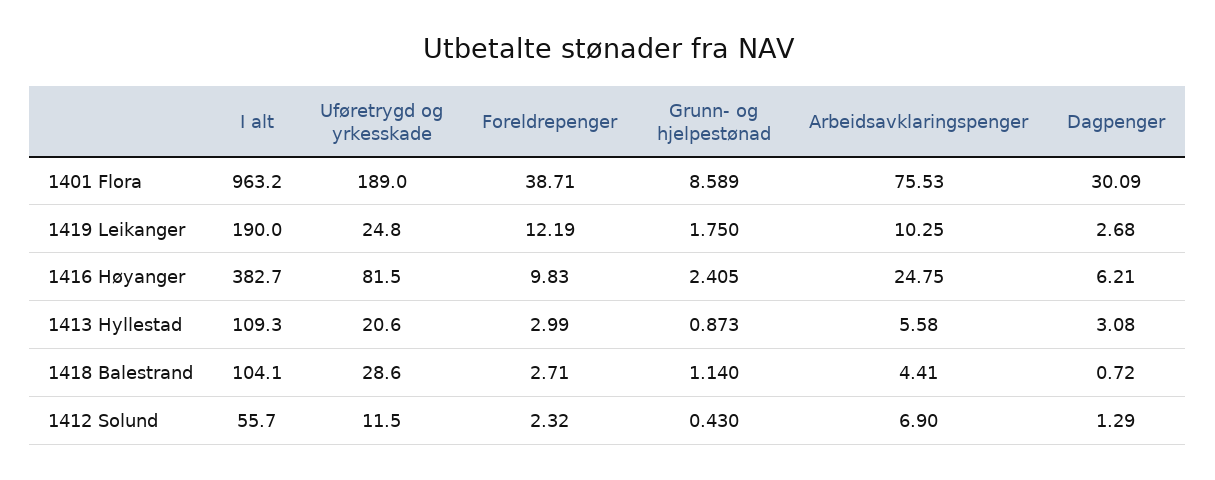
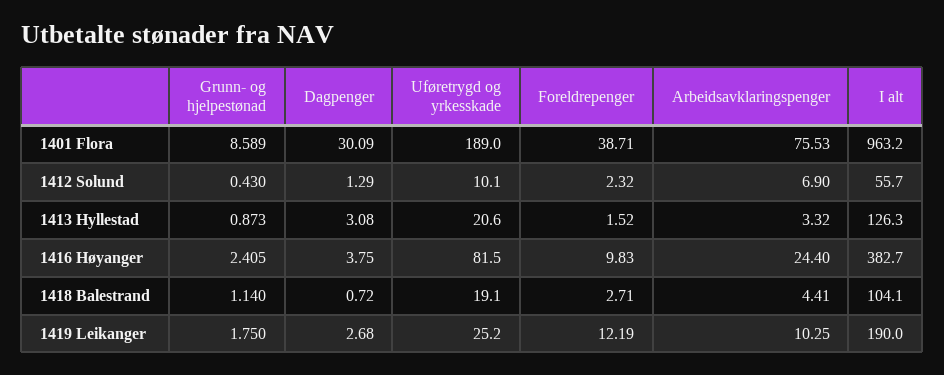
  {
    "I alt": {
      "1401 Flora": 963.2,
      "1419 Leikanger": 190,
      "1416 Høyanger": 382.7,
-     "1413 Hyllestad": 109.3,
+     "1413 Hyllestad": 126.3,
      "1418 Balestrand": 104.1,
      "1412 Solund": 55.7
    },
    "Uføretrygd og yrkesskade": {
      "1401 Flora": 189,
-     "1419 Leikanger": 24.8,
+     "1419 Leikanger": 25.2,
      "1416 Høyanger": 81.5,
      "1413 Hyllestad": 20.6,
-     "1418 Balestrand": 28.6,
+     "1418 Balestrand": 19.1,
-     "1412 Solund": 11.5
+     "1412 Solund": 10.1
    },
    "Foreldrepenger": {
      "1401 Flora": 38.71,
      "1419 Leikanger": 12.19,
      "1416 Høyanger": 9.83,
-     "1413 Hyllestad": 2.99,
+     "1413 Hyllestad": 1.52,
      "1418 Balestrand": 2.71,
      "1412 Solund": 2.32
    },
    "Grunn- og hjelpestønad": {
      "1401 Flora": 8.589,
      "1419 Leikanger": 1.75,
      "1416 Høyanger": 2.405,
      "1413 Hyllestad": 0.873,
      "1418 Balestrand": 1.14,
      "1412 Solund": 0.43
    },
    "Arbeidsavklaringspenger": {
      "1401 Flora": 75.53,
      "1419 Leikanger": 10.25,
-     "1416 Høyanger": 24.75,
+     "1416 Høyanger": 24.4,
-     "1413 Hyllestad": 5.58,
+     "1413 Hyllestad": 3.32,
      "1418 Balestrand": 4.41,
      "1412 Solund": 6.9
    },
    "Dagpenger": {
      "1401 Flora": 30.09,
      "1419 Leikanger": 2.68,
-     "1416 Høyanger": 6.21,
+     "1416 Høyanger": 3.75,
      "1413 Hyllestad": 3.08,
      "1418 Balestrand": 0.72,
      "1412 Solund": 1.29
    }
  }

